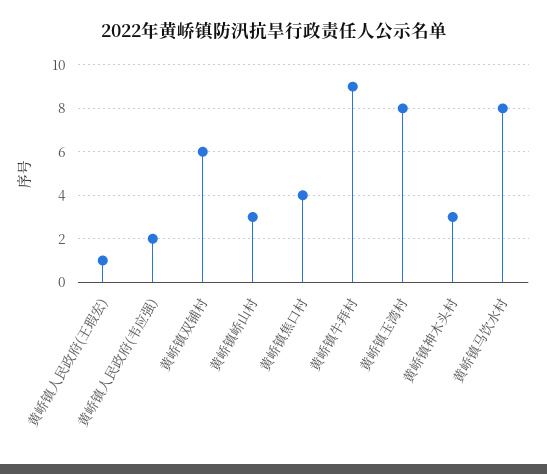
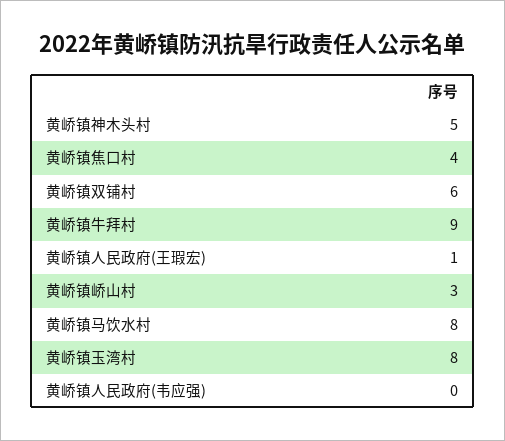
  {
    "黄峤镇人民政府(王瑕宏)": 1,
-   "黄峤镇人民政府(韦应强)": 2,
+   "黄峤镇人民政府(韦应强)": 0,
    "黄峤镇双铺村": 6,
    "黄峤镇峤山村": 3,
    "黄峤镇焦口村": 4,
    "黄峤镇牛拜村": 9,
    "黄峤镇玉湾村": 8,
-   "黄峤镇神木头村": 3,
+   "黄峤镇神木头村": 5,
    "黄峤镇马饮水村": 8
  }

